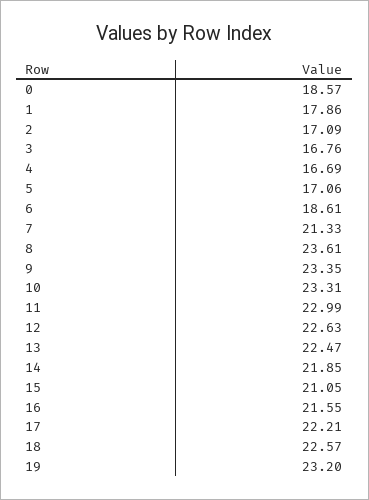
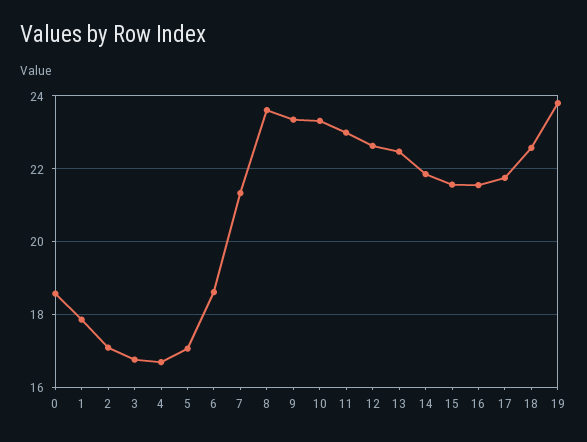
  {
    "0": 18.57,
    "1": 17.86,
    "2": 17.09,
    "3": 16.76,
    "4": 16.69,
    "5": 17.06,
    "6": 18.61,
    "7": 21.33,
    "8": 23.61,
    "9": 23.35,
    "10": 23.31,
    "11": 22.99,
    "12": 22.63,
    "13": 22.47,
    "14": 21.85,
-   "15": 21.05,
+   "15": 21.6,
    "16": 21.55,
-   "17": 22.21,
+   "17": 21.8,
    "18": 22.57,
-   "19": 23.2
+   "19": 23.8
  }

